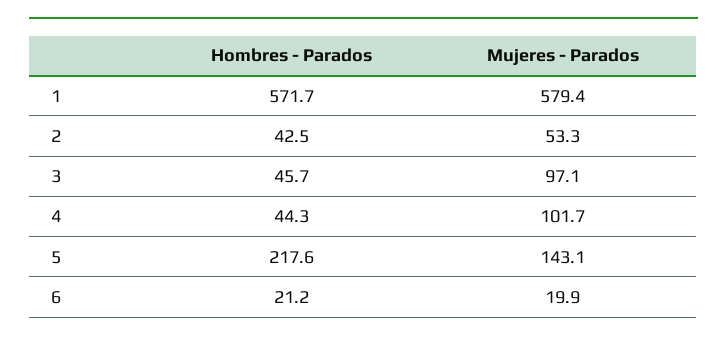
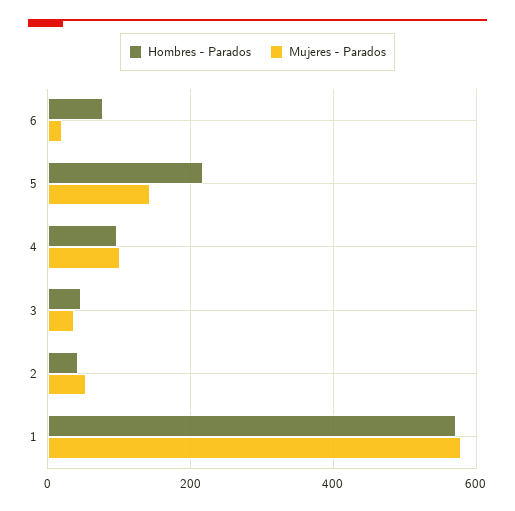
  {
    "Hombres - Parados": {
      "1": 571.7,
      "2": 42.5,
      "3": 45.7,
-     "4": 44.3,
+     "4": 100,
      "5": 217.6,
-     "6": 21.2
+     "6": 80
    },
    "Mujeres - Parados": {
      "1": 579.4,
      "2": 53.3,
-     "3": 97.1,
+     "3": 40,
      "4": 101.7,
      "5": 143.1,
      "6": 19.9
    }
  }

